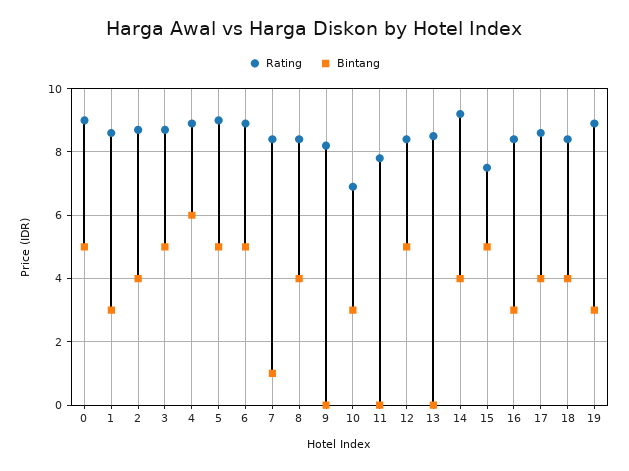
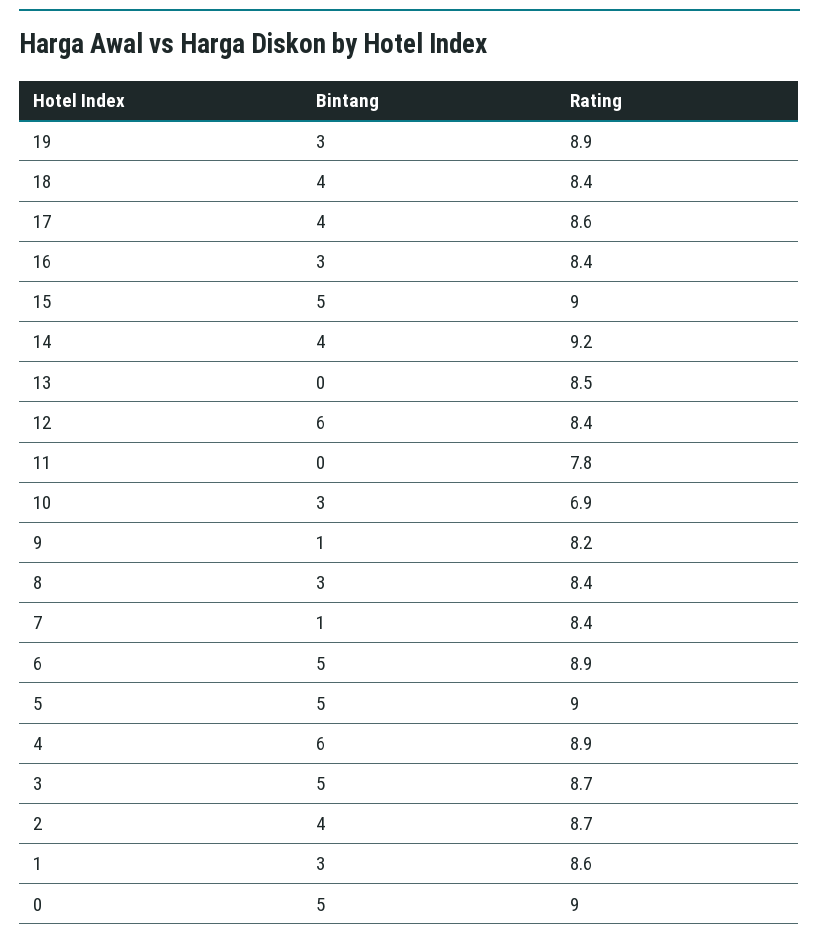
  {
    "Rating": {
      "0": 9,
      "1": 8.6,
      "2": 8.7,
      "3": 8.7,
      "4": 8.9,
      "5": 9,
      "6": 8.9,
      "7": 8.4,
      "8": 8.4,
      "9": 8.2,
      "10": 6.9,
      "11": 7.8,
      "12": 8.4,
      "13": 8.5,
      "14": 9.2,
-     "15": 7.5,
+     "15": 9,
      "16": 8.4,
      "17": 8.6,
      "18": 8.4,
      "19": 8.9
    },
    "Bintang": {
      "0": 5,
      "1": 3,
      "2": 4,
      "3": 5,
      "4": 6,
      "5": 5,
      "6": 5,
      "7": 1,
-     "8": 4,
+     "8": 3,
-     "9": 0,
+     "9": 1,
      "10": 3,
      "11": 0,
-     "12": 5,
+     "12": 6,
      "13": 0,
      "14": 4,
      "15": 5,
      "16": 3,
      "17": 4,
      "18": 4,
      "19": 3
    }
  }

